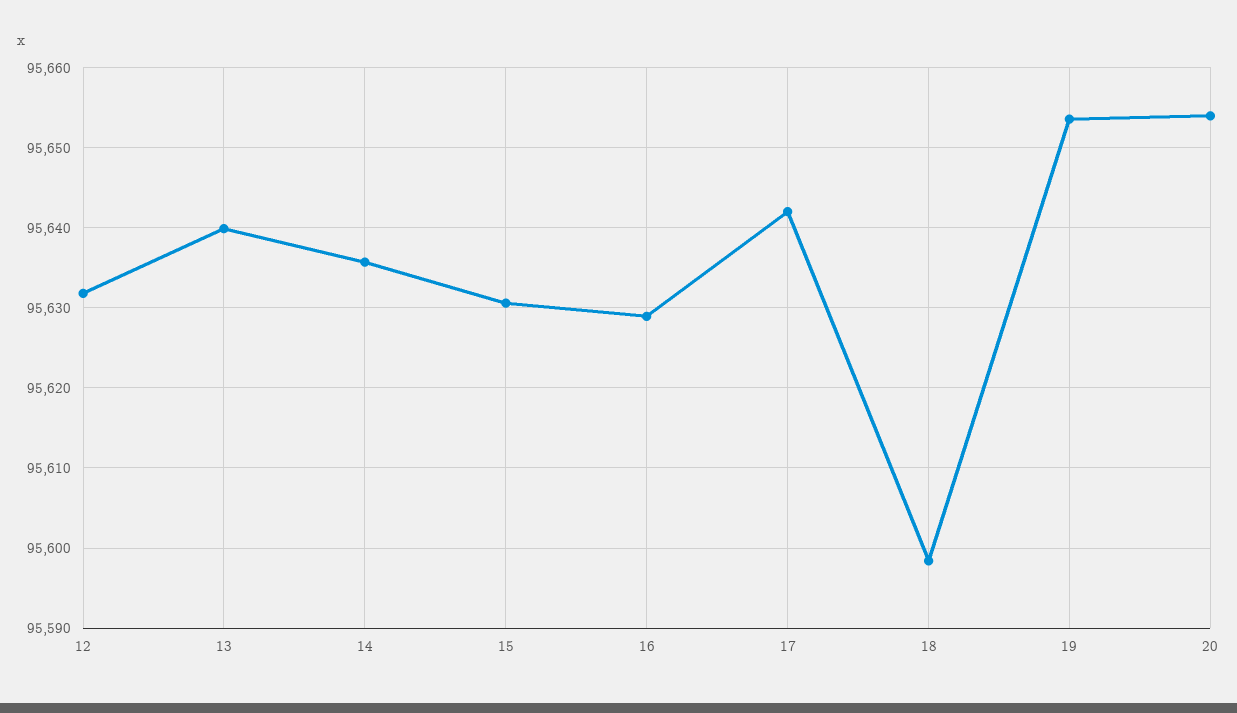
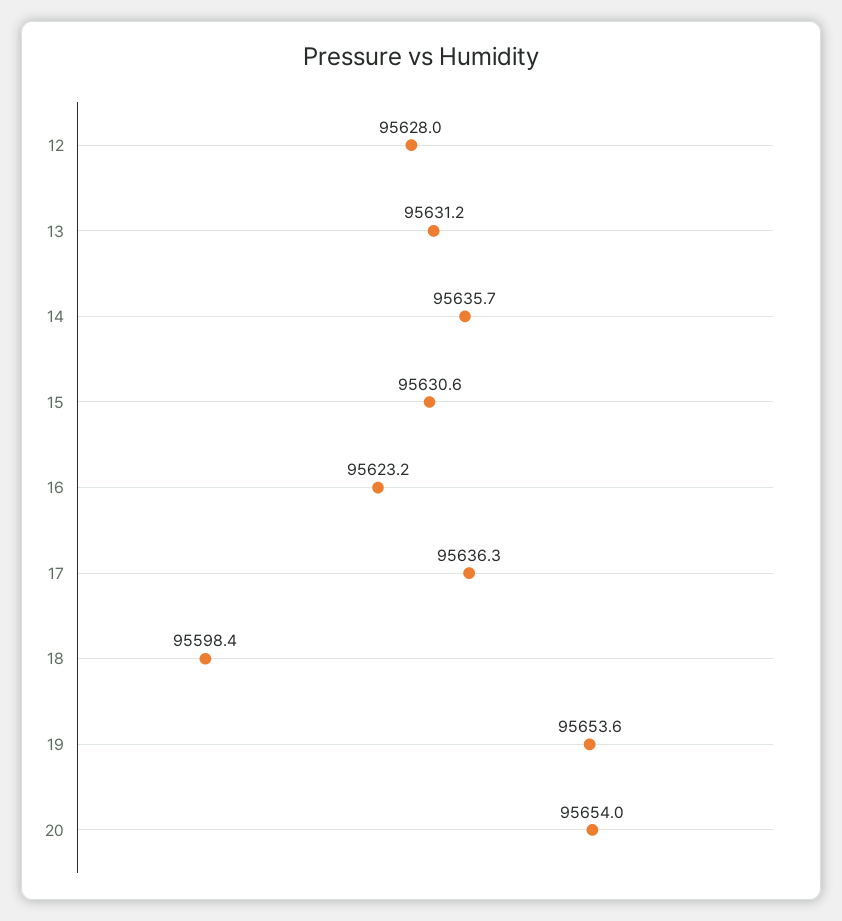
  {
-   "12": 95632,
+   "12": 95628,
-   "13": 95640,
+   "13": 95631.2,
    "14": 95635.7,
    "15": 95630.6,
-   "16": 95629,
+   "16": 95623.2,
-   "17": 95642,
+   "17": 95636.3,
    "18": 95598.4,
    "19": 95653.6,
    "20": 95654
  }

